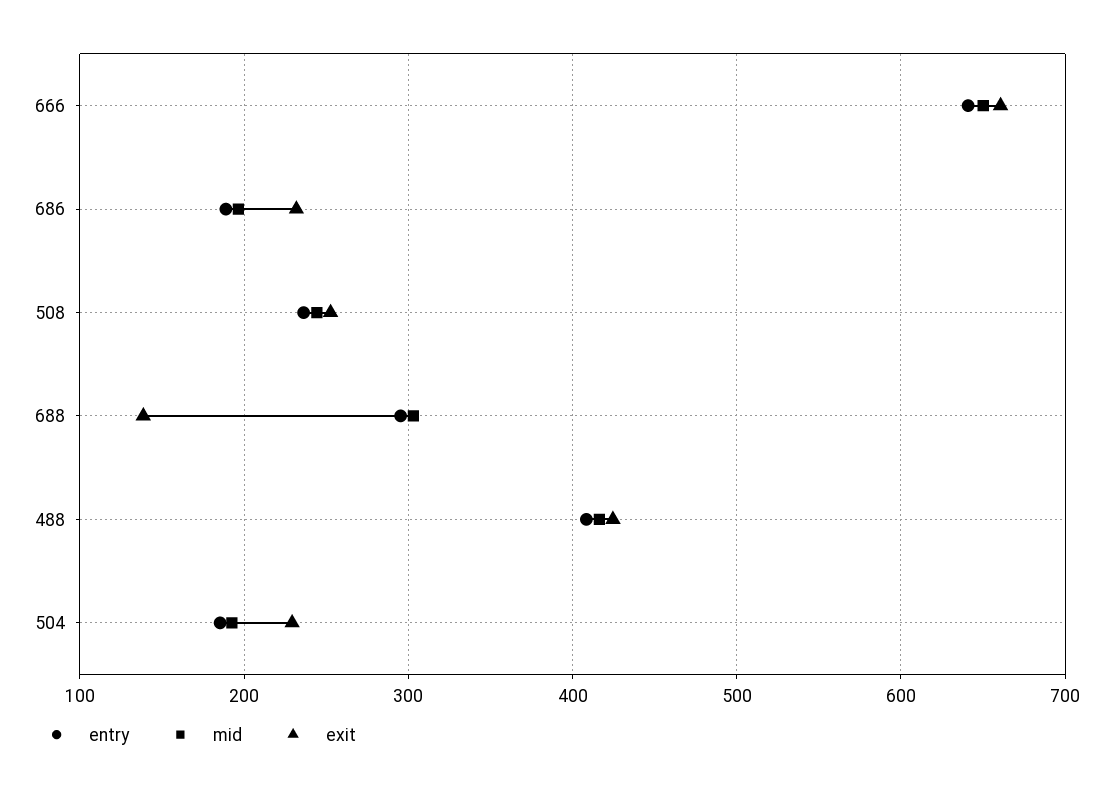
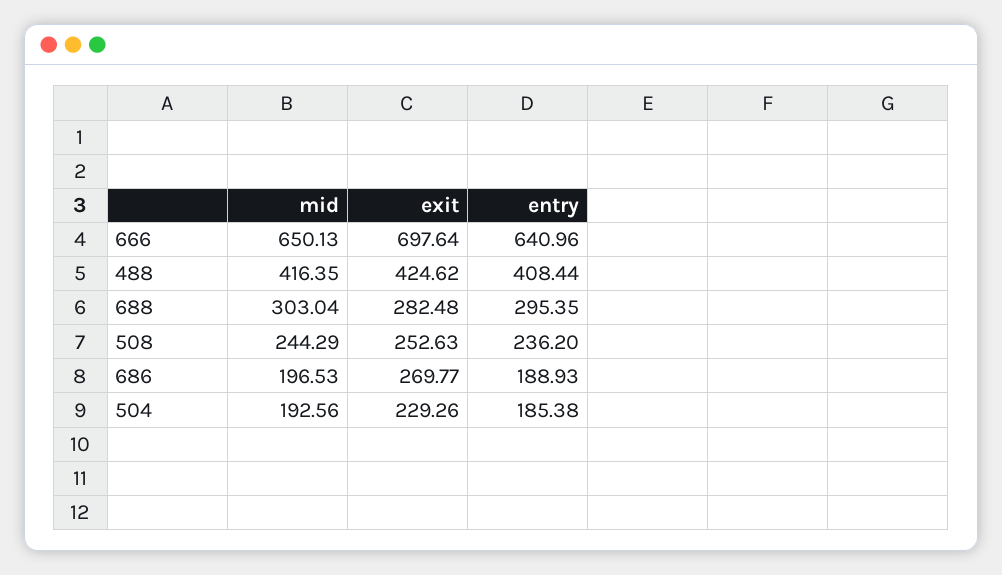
  {
    "entry": {
      "666": 640.96,
      "686": 188.93,
      "508": 236.2,
      "688": 295.35,
      "488": 408.44,
      "504": 185.38
    },
    "mid": {
      "666": 650.13,
      "686": 196.53,
      "508": 244.29,
      "688": 303.04,
      "488": 416.35,
      "504": 192.56
    },
    "exit": {
-     "666": 660,
+     "666": 697.64,
-     "686": 230,
+     "686": 269.77,
      "508": 252.63,
-     "688": 140,
+     "688": 282.48,
      "488": 424.62,
      "504": 229.26
    }
  }

